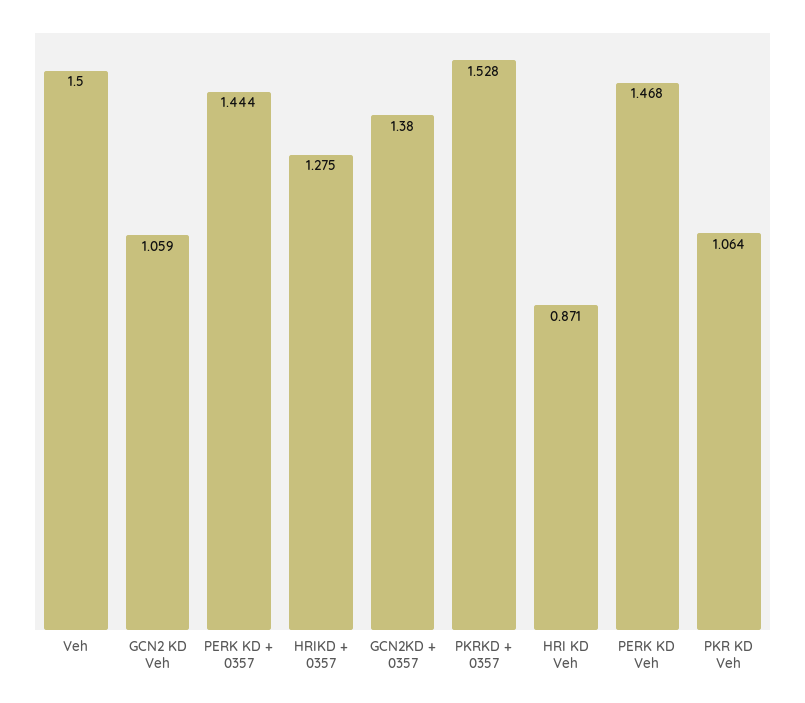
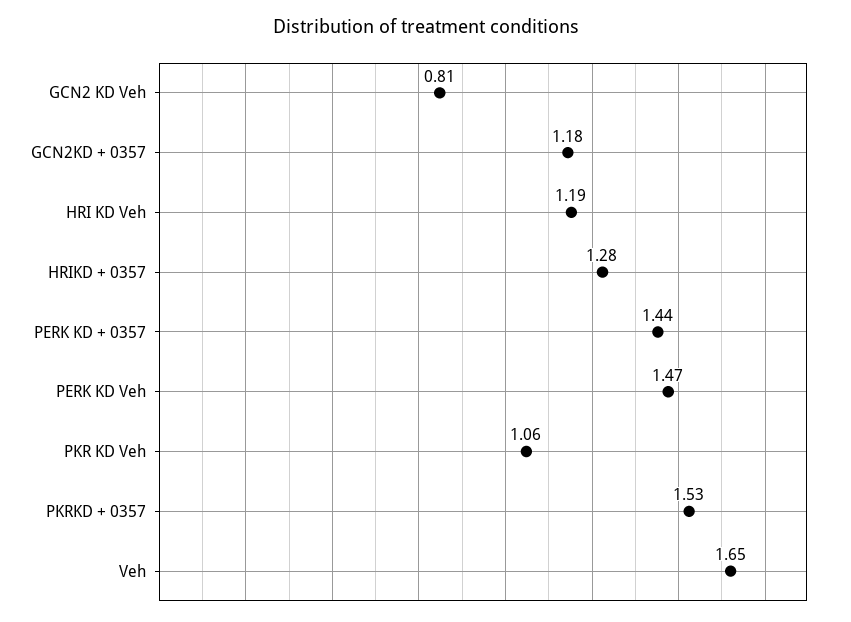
  {
-   "Veh": 1.5,
+   "Veh": 1.65,
-   "GCN2 KD Veh": 1.059,
+   "GCN2 KD Veh": 0.81,
    "PERK KD + 0357": 1.444,
    "HRIKD + 0357": 1.275,
-   "GCN2KD + 0357": 1.38,
+   "GCN2KD + 0357": 1.18,
    "PKRKD + 0357": 1.528,
-   "HRI KD Veh": 0.871,
+   "HRI KD Veh": 1.19,
    "PERK KD Veh": 1.468,
    "PKR KD Veh": 1.064
  }

